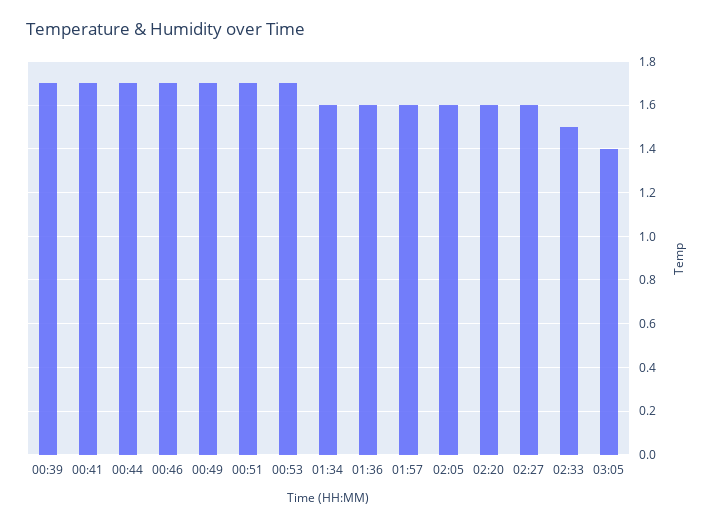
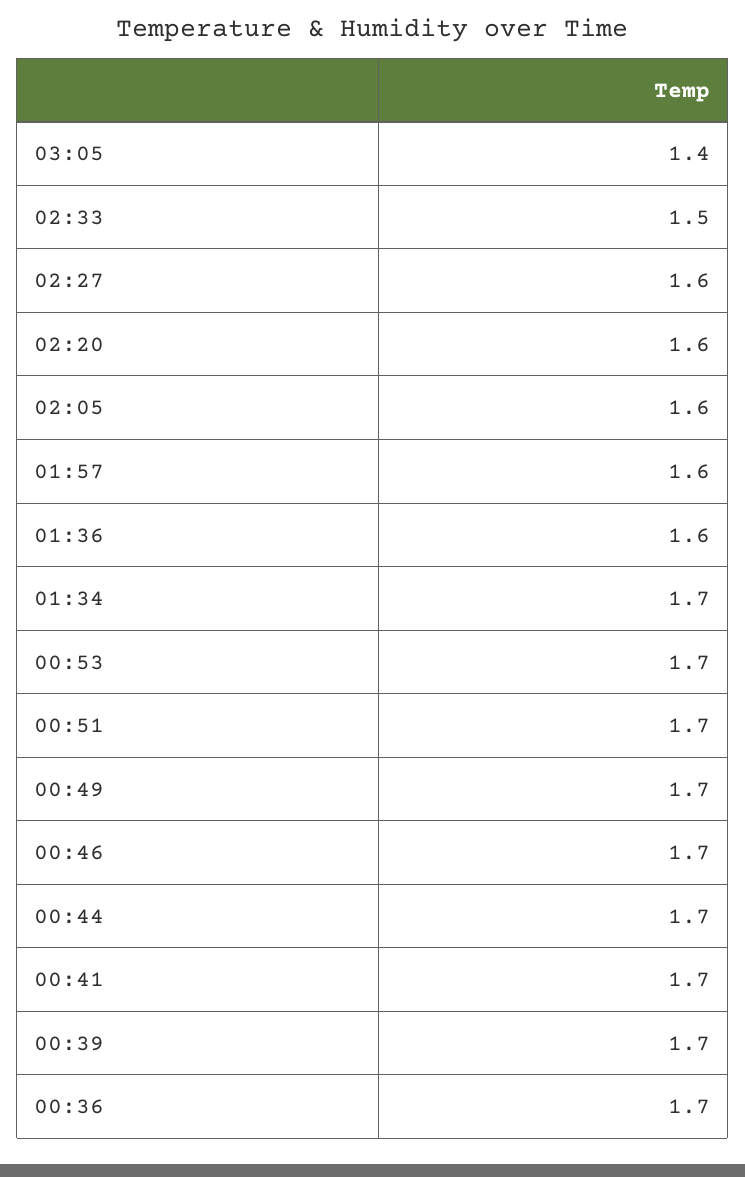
  {
    "00:39": 1.7,
    "00:41": 1.7,
    "00:44": 1.7,
    "00:46": 1.7,
    "00:49": 1.7,
    "00:51": 1.7,
    "00:53": 1.7,
-   "01:34": 1.6,
+   "01:34": 1.7,
    "01:36": 1.6,
    "01:57": 1.6,
    "02:05": 1.6,
    "02:20": 1.6,
    "02:27": 1.6,
    "02:33": 1.5,
-   "03:05": 1.4
+   "03:05": 1.4,
+   "00:36": 1.7
  }

